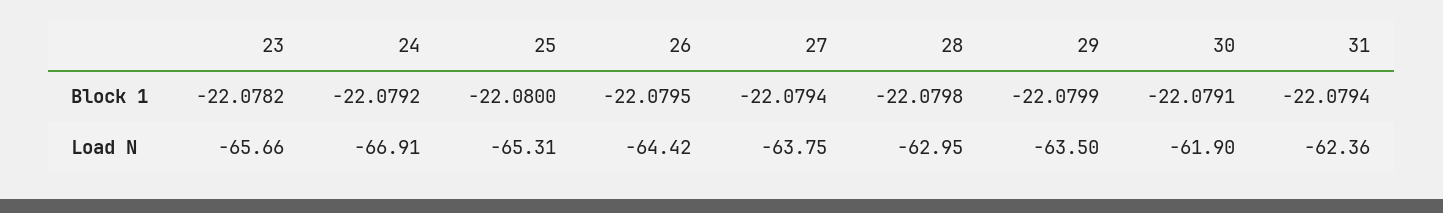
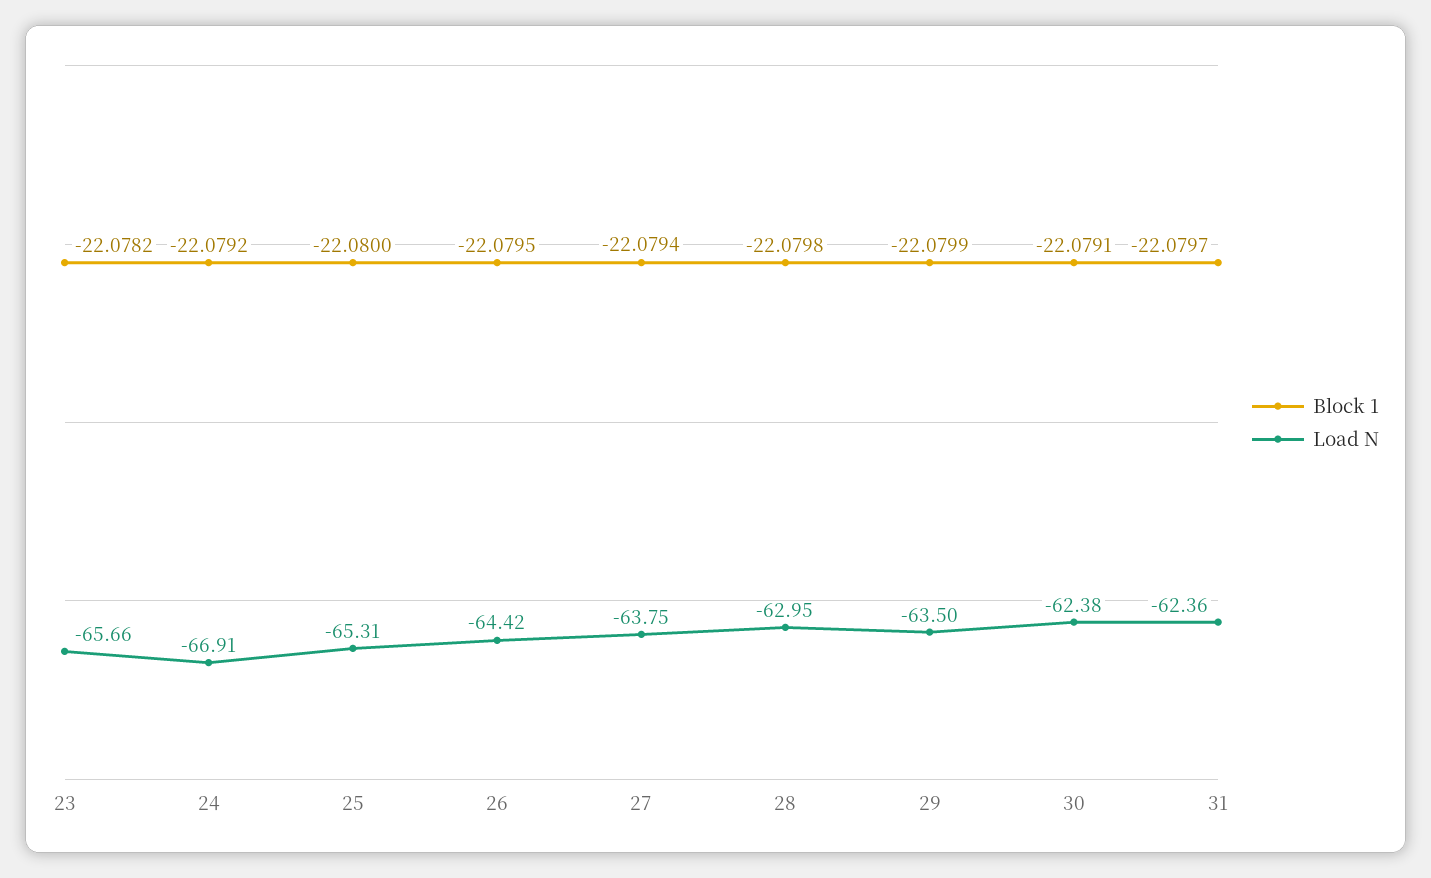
  {
    "Block 1": {
      "23": -22.0782,
      "24": -22.0792,
      "25": -22.08,
      "26": -22.0795,
      "27": -22.0794,
      "28": -22.0798,
      "29": -22.0799,
      "30": -22.0791,
-     "31": -22.0794
+     "31": -22.0797
    },
    "Load N": {
      "23": -65.66,
      "24": -66.91,
      "25": -65.31,
      "26": -64.42,
      "27": -63.75,
      "28": -62.95,
      "29": -63.5,
-     "30": -61.9,
+     "30": -62.38,
      "31": -62.36
    }
  }

